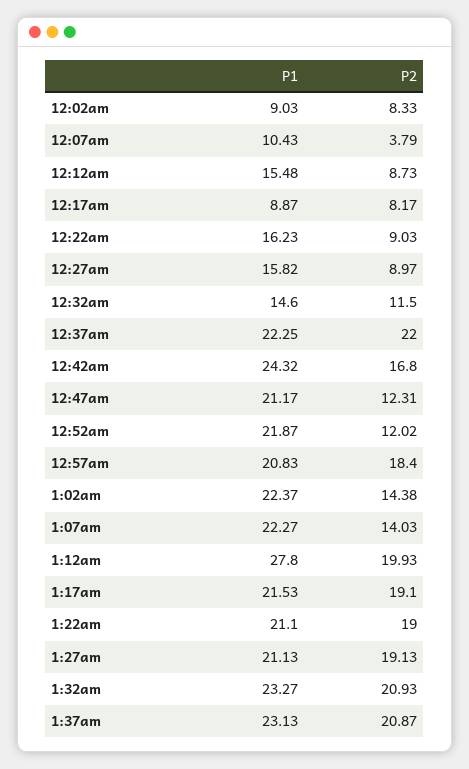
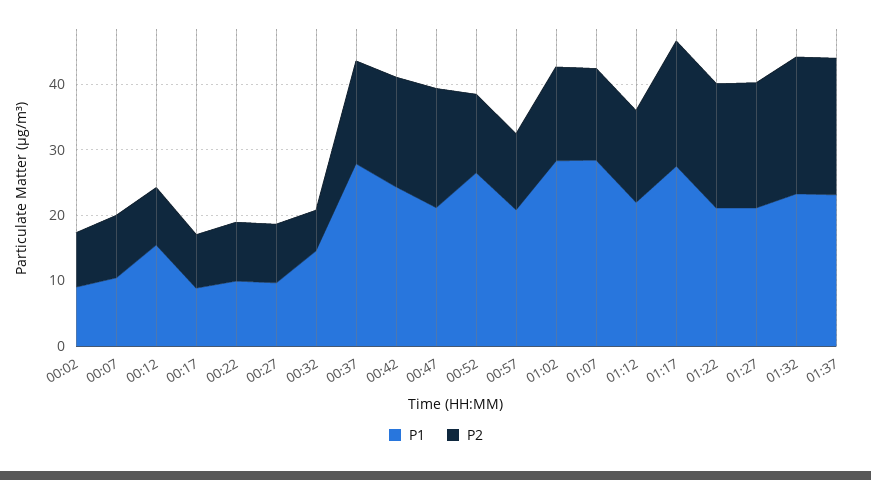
  {
    "P1": {
      "12:02am": 9.03,
      "12:07am": 10.43,
      "12:12am": 15.48,
      "12:17am": 8.87,
-     "12:22am": 16.23,
+     "12:22am": 10,
-     "12:27am": 15.82,
+     "12:27am": 10,
      "12:32am": 14.6,
-     "12:37am": 22.25,
+     "12:37am": 28,
      "12:42am": 24.32,
      "12:47am": 21.17,
-     "12:52am": 21.87,
+     "12:52am": 26,
      "12:57am": 20.83,
-     "1:02am": 22.37,
+     "1:02am": 28,
-     "1:07am": 22.27,
+     "1:07am": 28,
-     "1:12am": 27.8,
+     "1:12am": 22,
-     "1:17am": 21.53,
+     "1:17am": 28,
      "1:22am": 21.1,
      "1:27am": 21.13,
      "1:32am": 23.27,
      "1:37am": 23.13
    },
    "P2": {
      "12:02am": 8.33,
-     "12:07am": 3.79,
+     "12:07am": 10,
      "12:12am": 8.73,
      "12:17am": 8.17,
      "12:22am": 9.03,
      "12:27am": 8.97,
-     "12:32am": 11.5,
+     "12:32am": 6,
-     "12:37am": 22,
+     "12:37am": 16,
      "12:42am": 16.8,
-     "12:47am": 12.31,
+     "12:47am": 18,
      "12:52am": 12.02,
-     "12:57am": 18.4,
+     "12:57am": 12,
      "1:02am": 14.38,
      "1:07am": 14.03,
-     "1:12am": 19.93,
+     "1:12am": 14,
      "1:17am": 19.1,
      "1:22am": 19,
      "1:27am": 19.13,
      "1:32am": 20.93,
      "1:37am": 20.87
    }
  }

